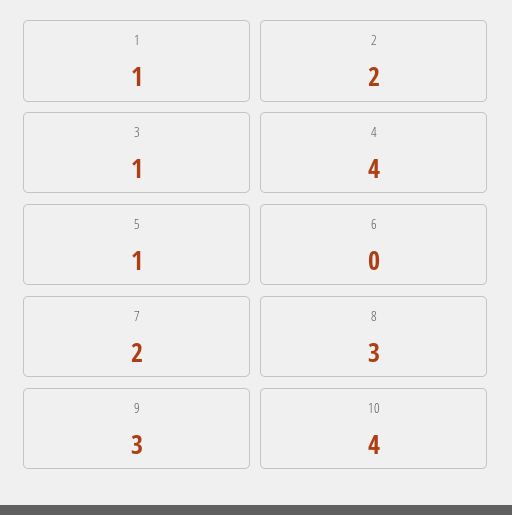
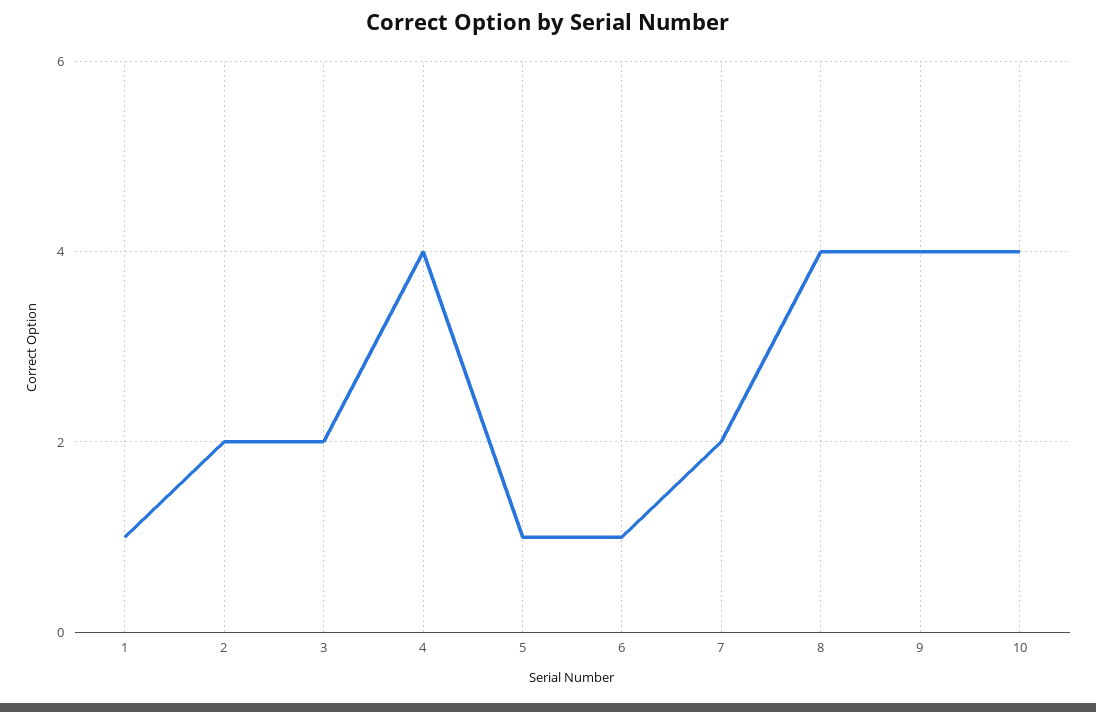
  {
    "1": 1,
    "2": 2,
-   "3": 1,
+   "3": 2,
    "4": 4,
    "5": 1,
-   "6": 0,
+   "6": 1,
    "7": 2,
-   "8": 3,
+   "8": 4,
-   "9": 3,
+   "9": 4,
    "10": 4
  }

